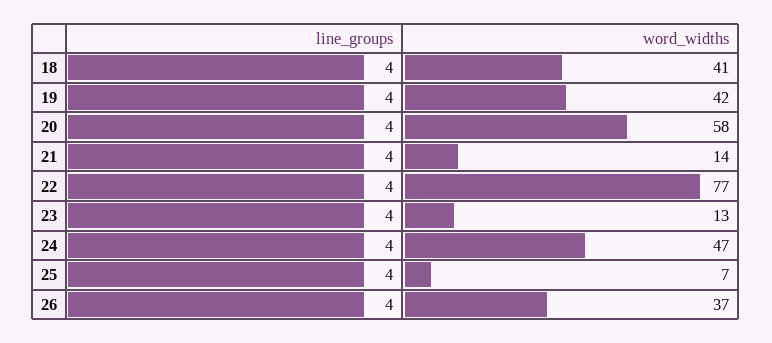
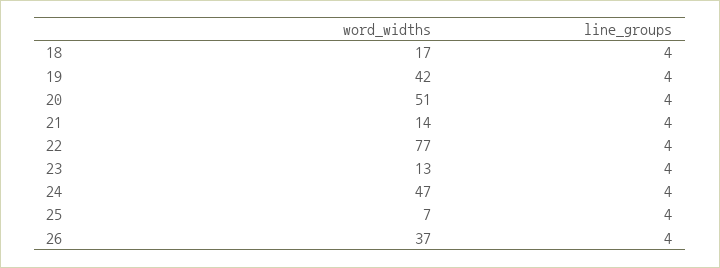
  {
    "line_groups": {
      "18": 4,
      "19": 4,
      "20": 4,
      "21": 4,
      "22": 4,
      "23": 4,
      "24": 4,
      "25": 4,
      "26": 4
    },
    "word_widths": {
-     "18": 41,
+     "18": 17,
      "19": 42,
-     "20": 58,
+     "20": 51,
      "21": 14,
      "22": 77,
      "23": 13,
      "24": 47,
      "25": 7,
      "26": 37
    }
  }

